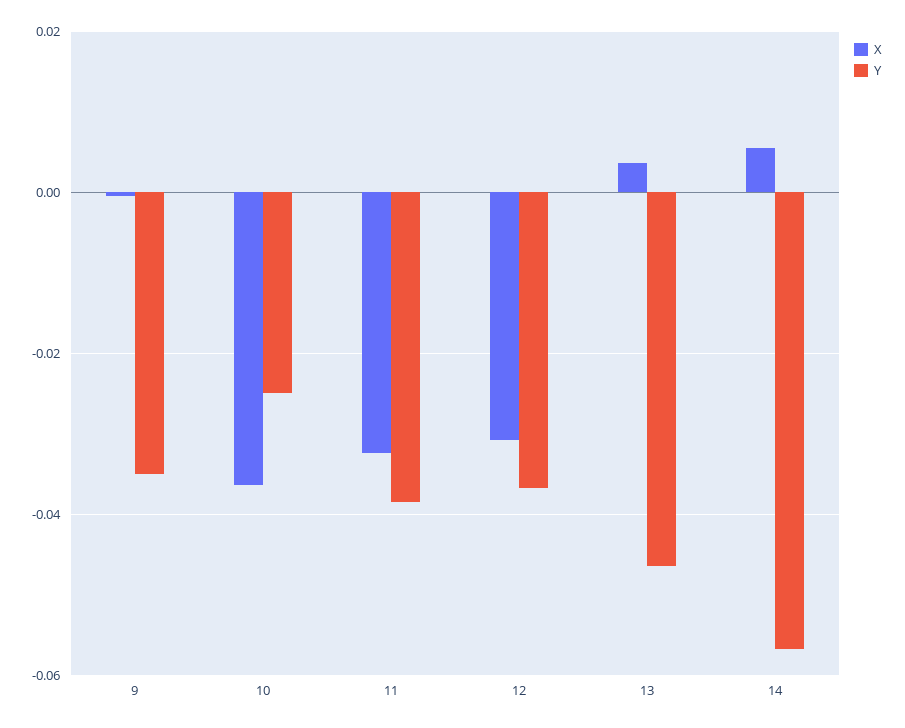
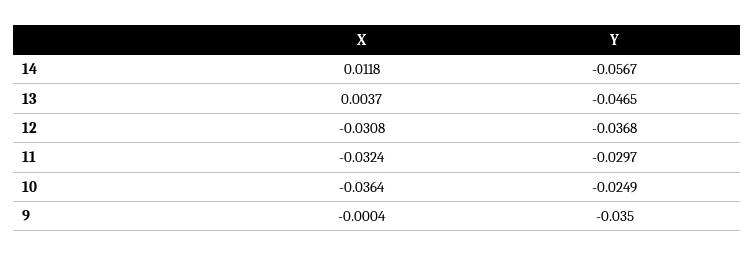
  {
    "X": {
      "9": -0.0004,
      "10": -0.0364,
      "11": -0.0324,
      "12": -0.0308,
      "13": 0.0037,
-     "14": 0.006
+     "14": 0.0118
    },
    "Y": {
      "9": -0.035,
      "10": -0.0249,
-     "11": -0.038,
+     "11": -0.0297,
      "12": -0.0368,
      "13": -0.0465,
      "14": -0.0567
    }
  }

